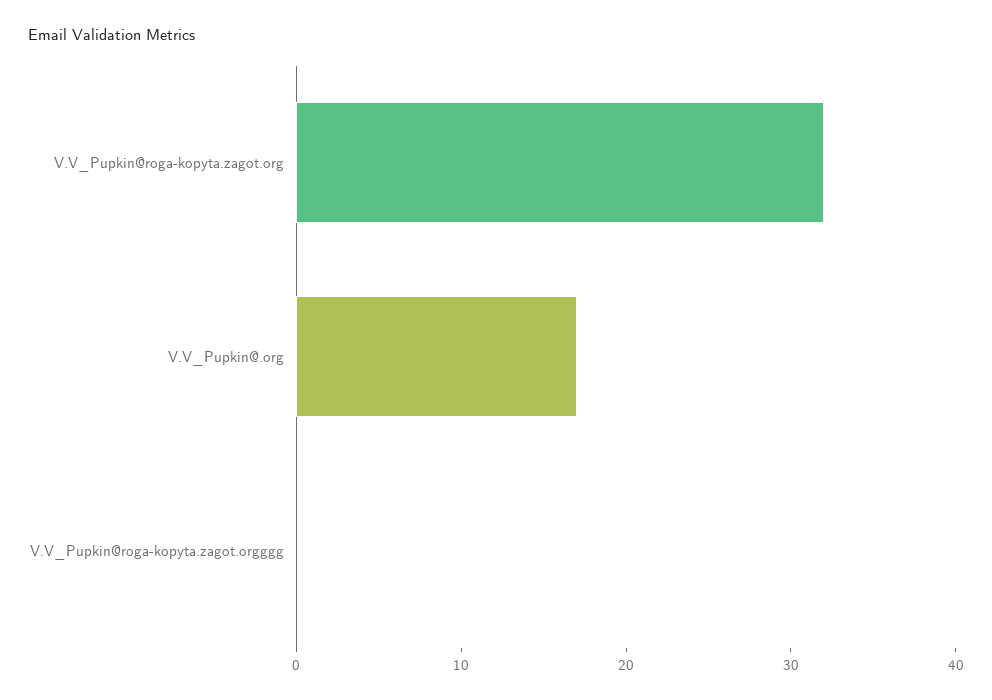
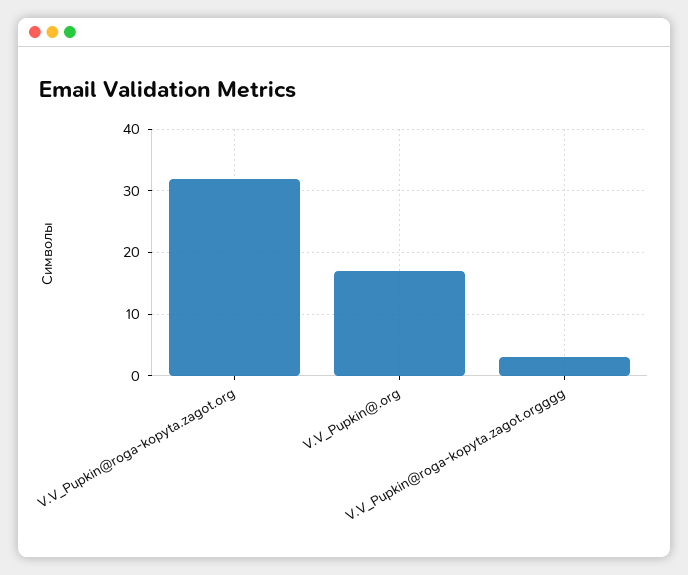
  {
    "V.V_Pupkin@roga-kopyta.zagot.org": 32,
    "V.V_Pupkin@.org": 17,
-   "V.V_Pupkin@roga-kopyta.zagot.orgggg": 0
+   "V.V_Pupkin@roga-kopyta.zagot.orgggg": 3
  }

